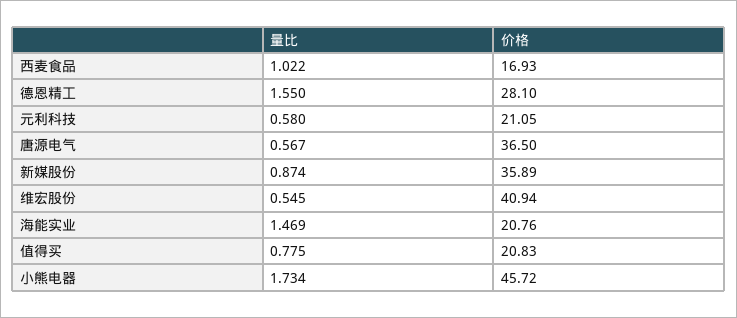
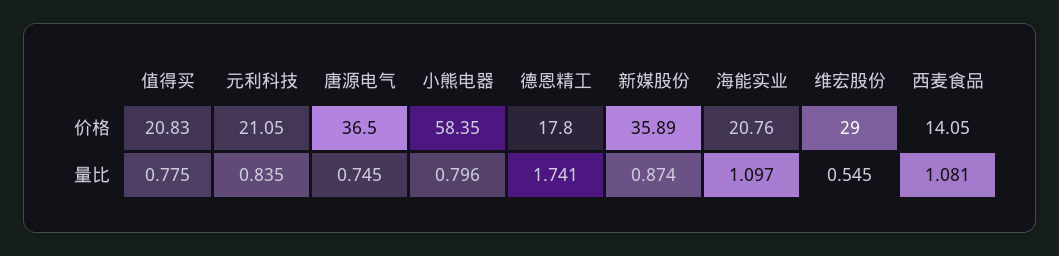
  {
    "量比": {
-     "西麦食品": 1.022,
+     "西麦食品": 1.081,
-     "德恩精工": 1.55,
+     "德恩精工": 1.741,
-     "元利科技": 0.58,
+     "元利科技": 0.835,
-     "唐源电气": 0.567,
+     "唐源电气": 0.745,
      "新媒股份": 0.874,
      "维宏股份": 0.545,
-     "海能实业": 1.469,
+     "海能实业": 1.097,
      "值得买": 0.775,
-     "小熊电器": 1.734
+     "小熊电器": 0.796
    },
    "价格": {
-     "西麦食品": 16.93,
+     "西麦食品": 14.05,
-     "德恩精工": 28.1,
+     "德恩精工": 17.8,
      "元利科技": 21.05,
      "唐源电气": 36.5,
      "新媒股份": 35.89,
-     "维宏股份": 40.94,
+     "维宏股份": 29,
      "海能实业": 20.76,
      "值得买": 20.83,
-     "小熊电器": 45.72
+     "小熊电器": 58.35
    }
  }

